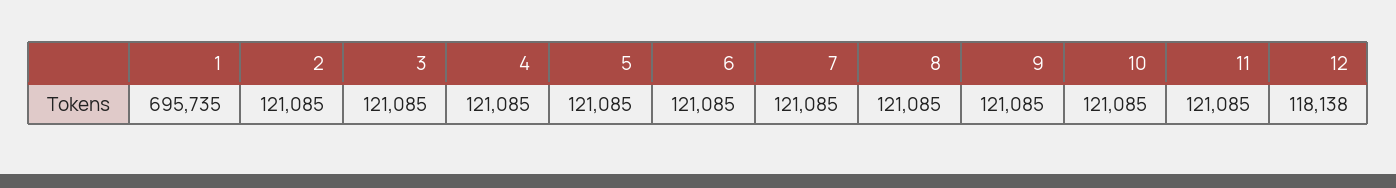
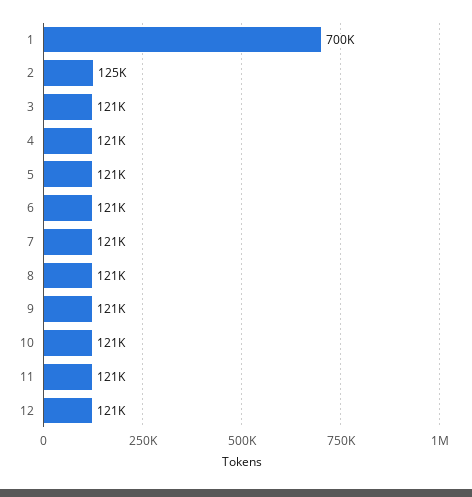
  {
-   "1": 695735,
+   "1": 700000,
-   "2": 121085,
+   "2": 125000,
    "3": 121085,
    "4": 121085,
    "5": 121085,
    "6": 121085,
    "7": 121085,
    "8": 121085,
    "9": 121085,
    "10": 121085,
    "11": 121085,
-   "12": 118138
+   "12": 121000
  }

